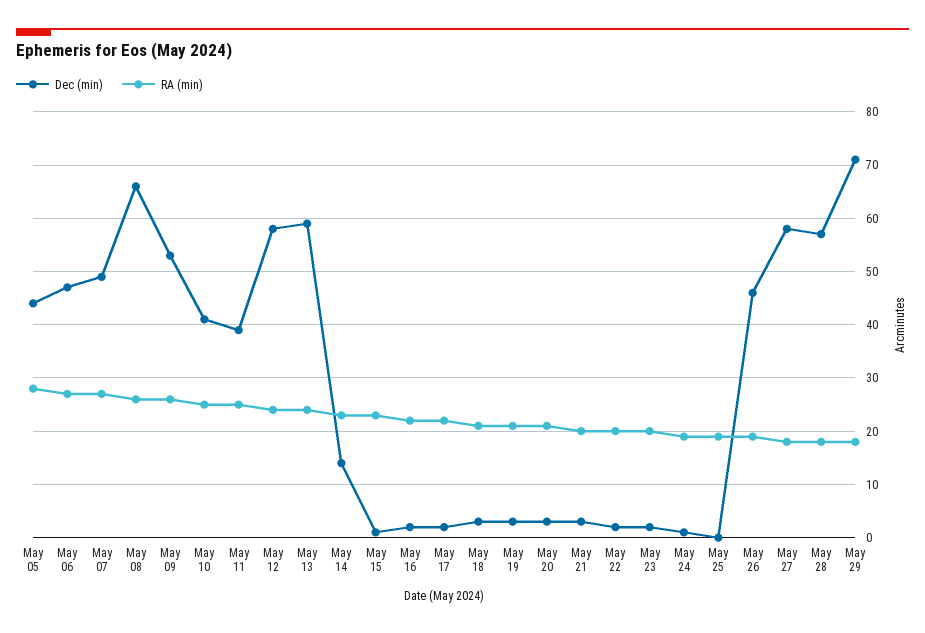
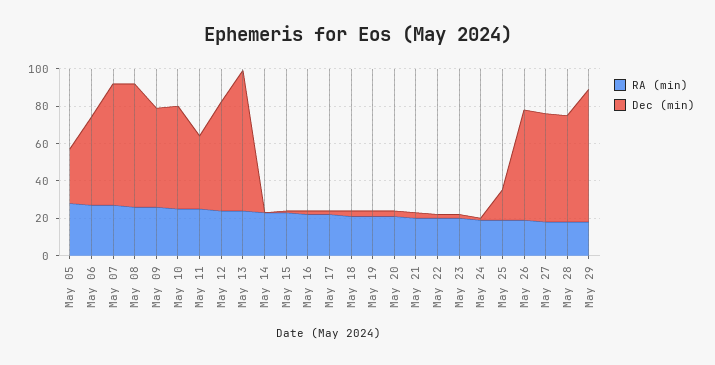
  {
    "Dec (min)": {
-     "May 05": 45,
+     "May 05": 30,
      "May 06": 45,
-     "May 07": 50,
+     "May 07": 65,
      "May 08": 65,
      "May 09": 55,
-     "May 10": 40,
+     "May 10": 55,
      "May 11": 40,
      "May 12": 60,
-     "May 13": 60,
+     "May 13": 75,
-     "May 14": 15,
+     "May 14": 0,
      "May 15": 0,
      "May 16": 0,
      "May 17": 0,
      "May 18": 5,
      "May 19": 5,
      "May 20": 5,
      "May 21": 5,
      "May 22": 0,
      "May 23": 0,
      "May 24": 0,
-     "May 25": 0,
+     "May 25": 15,
-     "May 26": 45,
+     "May 26": 60,
      "May 27": 60,
      "May 28": 55,
      "May 29": 70
    },
    "RA (min)": {
      "May 05": 30,
      "May 06": 25,
      "May 07": 25,
      "May 08": 25,
      "May 09": 25,
      "May 10": 25,
      "May 11": 25,
      "May 12": 25,
      "May 13": 25,
      "May 14": 25,
      "May 15": 25,
      "May 16": 20,
      "May 17": 20,
      "May 18": 20,
      "May 19": 20,
      "May 20": 20,
      "May 21": 20,
      "May 22": 20,
      "May 23": 20,
      "May 24": 20,
      "May 25": 20,
      "May 26": 20,
      "May 27": 20,
      "May 28": 20,
      "May 29": 20
    }
  }

